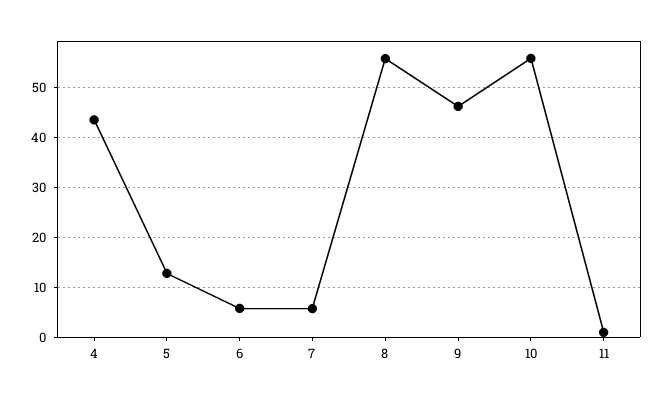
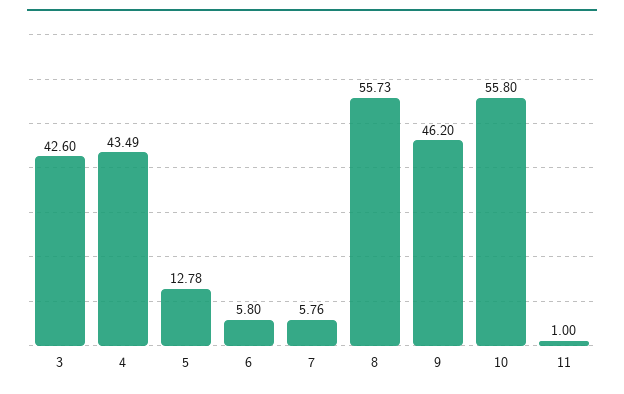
  {
    "4": 43.49,
    "5": 12.78,
    "6": 5.8,
    "7": 5.76,
    "8": 55.73,
    "9": 46.2,
    "10": 55.8,
-   "11": 1
+   "11": 1,
+   "3": 42.6
  }

